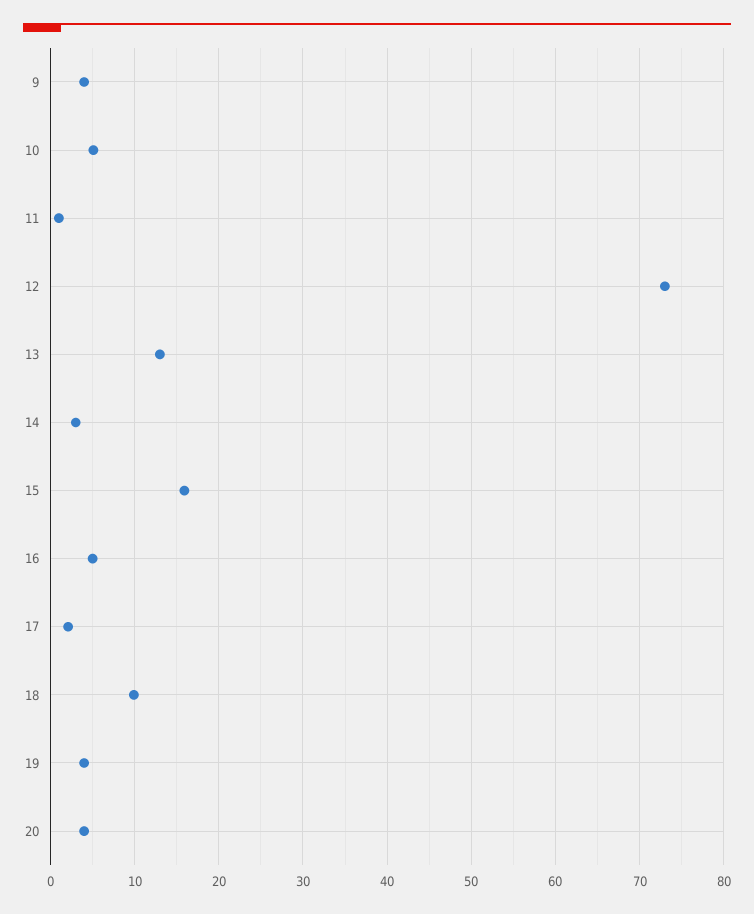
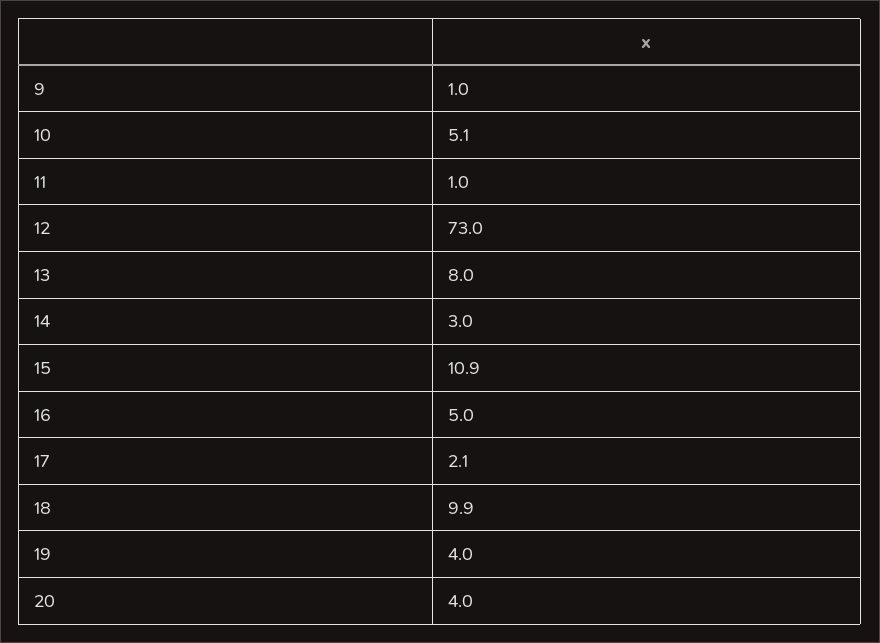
  {
-   "9": 4,
+   "9": 1,
    "10": 5.1,
    "11": 1,
    "12": 73,
-   "13": 13,
+   "13": 8,
    "14": 3,
-   "15": 16,
+   "15": 10.9,
    "16": 5,
    "17": 2.1,
    "18": 9.9,
    "19": 4,
    "20": 4
  }

